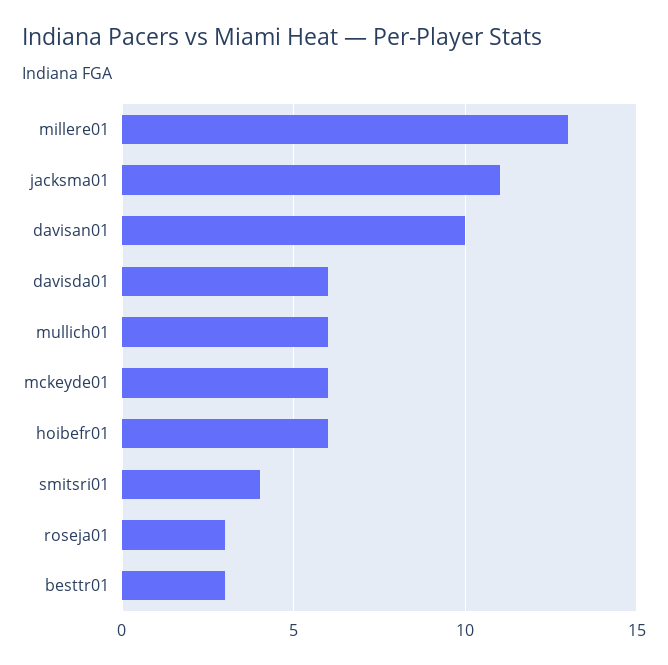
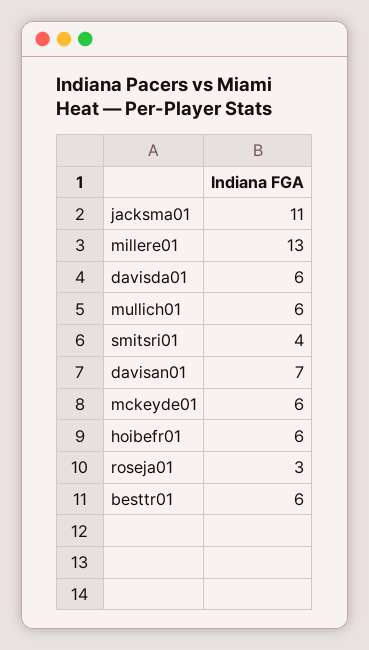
  {
    "millere01": 13,
    "jacksma01": 11,
-   "davisan01": 10,
+   "davisan01": 7,
    "davisda01": 6,
    "mullich01": 6,
    "mckeyde01": 6,
    "hoibefr01": 6,
    "smitsri01": 4,
    "roseja01": 3,
-   "besttr01": 3
+   "besttr01": 6
  }

